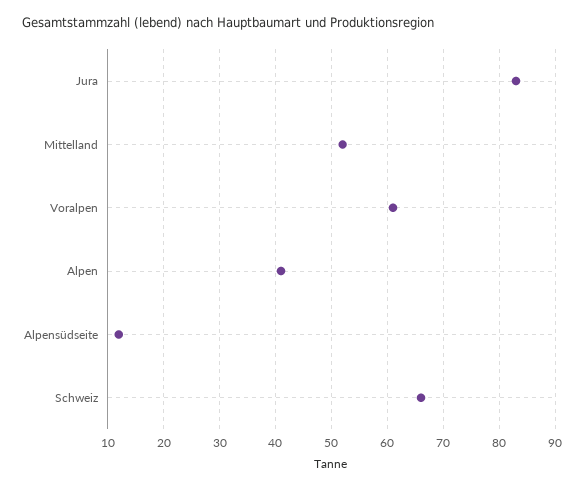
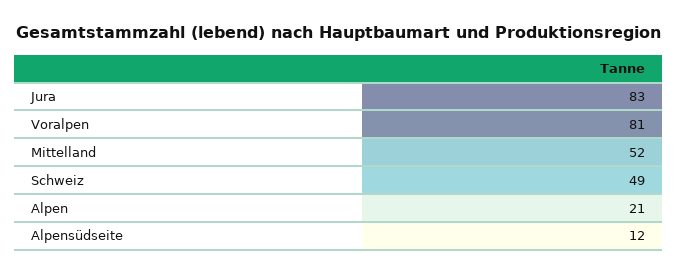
  {
    "Jura": 83,
    "Mittelland": 52,
-   "Voralpen": 60,
+   "Voralpen": 81,
-   "Alpen": 40,
+   "Alpen": 21,
    "Alpensüdseite": 12,
-   "Schweiz": 65
+   "Schweiz": 49
  }

